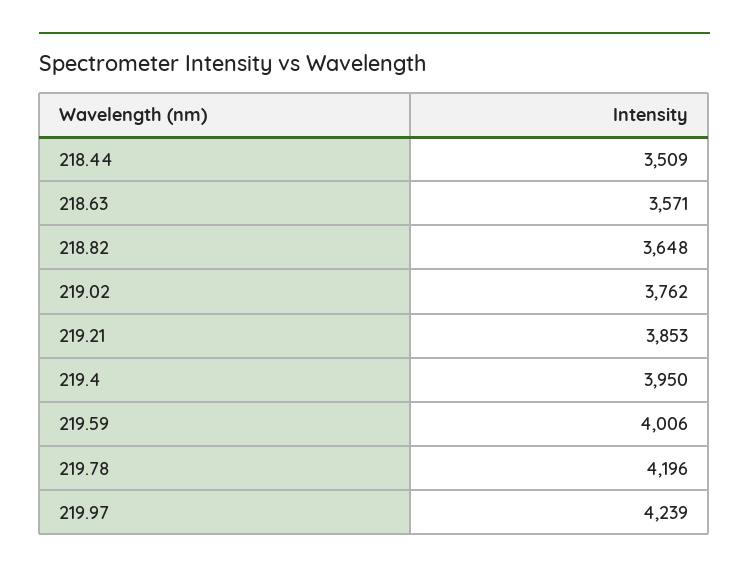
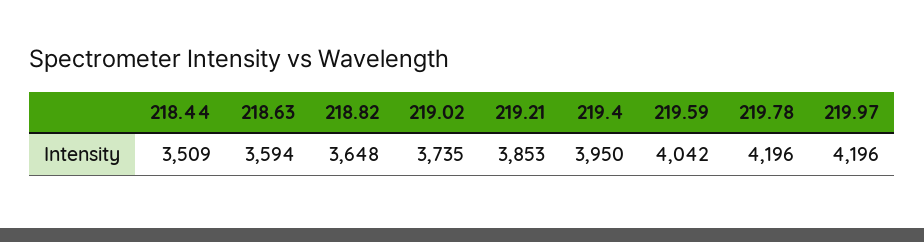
  {
    "218.44": 3509,
-   "218.63": 3571,
+   "218.63": 3594,
    "218.82": 3648,
-   "219.02": 3762,
+   "219.02": 3735,
    "219.21": 3853,
    "219.4": 3950,
-   "219.59": 4006,
+   "219.59": 4042,
    "219.78": 4196,
-   "219.97": 4239
+   "219.97": 4196
  }

